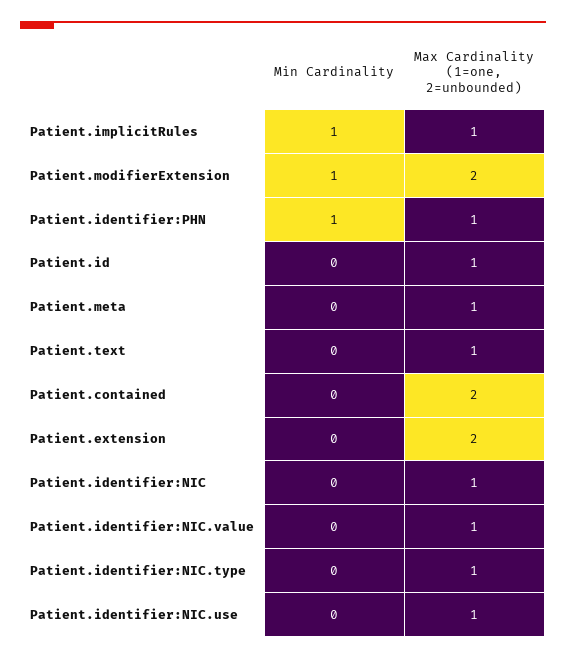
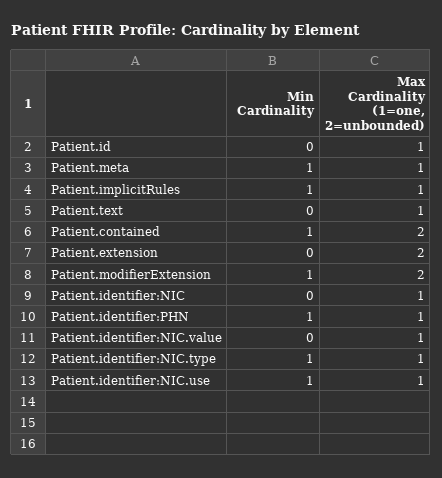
  {
    "Min Cardinality": {
      "Patient.implicitRules": 1,
      "Patient.modifierExtension": 1,
      "Patient.identifier:PHN": 1,
      "Patient.id": 0,
-     "Patient.meta": 0,
+     "Patient.meta": 1,
      "Patient.text": 0,
-     "Patient.contained": 0,
+     "Patient.contained": 1,
      "Patient.extension": 0,
      "Patient.identifier:NIC": 0,
      "Patient.identifier:NIC.value": 0,
-     "Patient.identifier:NIC.type": 0,
+     "Patient.identifier:NIC.type": 1,
-     "Patient.identifier:NIC.use": 0
+     "Patient.identifier:NIC.use": 1
    },
    "Max Cardinality (1=one, 2=unbounded)": {
      "Patient.implicitRules": 1,
      "Patient.modifierExtension": 2,
      "Patient.identifier:PHN": 1,
      "Patient.id": 1,
      "Patient.meta": 1,
      "Patient.text": 1,
      "Patient.contained": 2,
      "Patient.extension": 2,
      "Patient.identifier:NIC": 1,
      "Patient.identifier:NIC.value": 1,
      "Patient.identifier:NIC.type": 1,
      "Patient.identifier:NIC.use": 1
    }
  }

